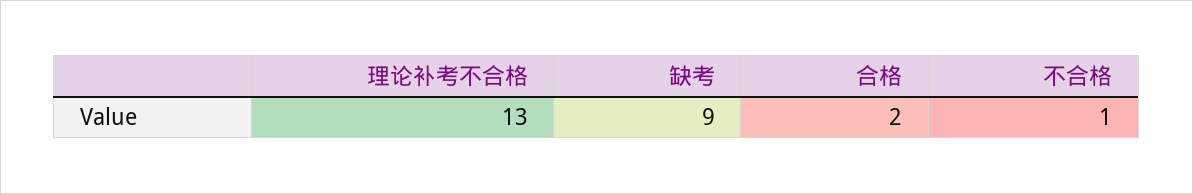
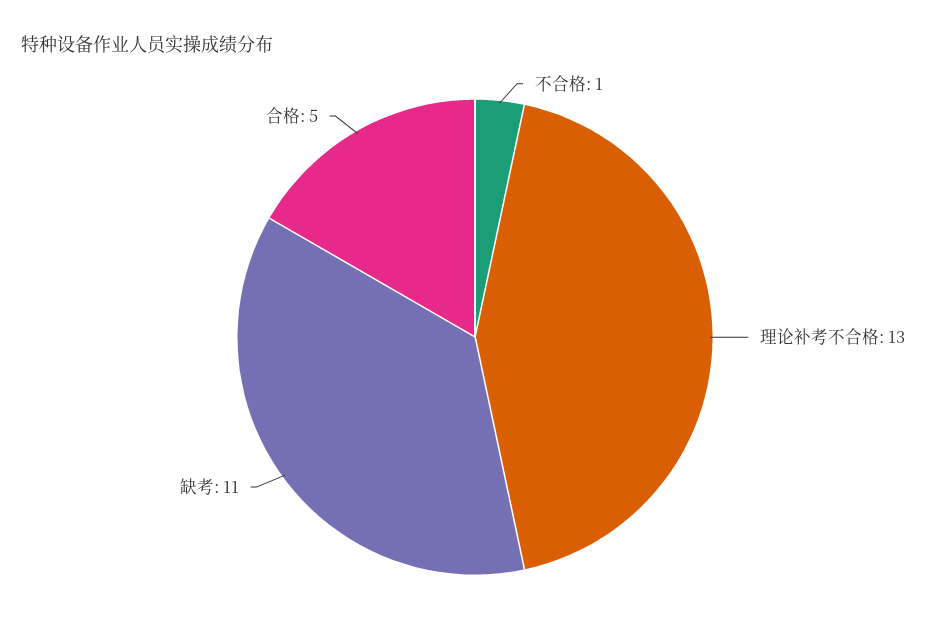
  {
    "理论补考不合格": 13,
-   "缺考": 9,
+   "缺考": 11,
-   "合格": 2,
+   "合格": 5,
    "不合格": 1
  }

